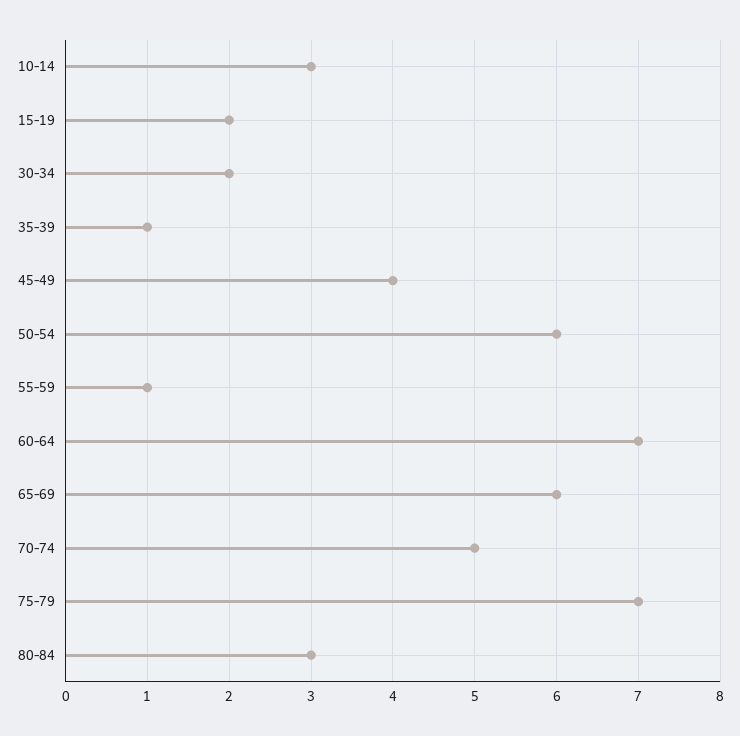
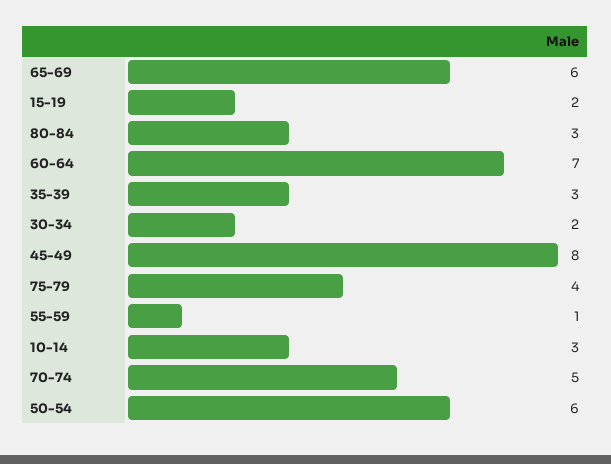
  {
    "10-14": 3,
    "15-19": 2,
    "30-34": 2,
-   "35-39": 1,
+   "35-39": 3,
-   "45-49": 4,
+   "45-49": 8,
    "50-54": 6,
    "55-59": 1,
    "60-64": 7,
    "65-69": 6,
    "70-74": 5,
-   "75-79": 7,
+   "75-79": 4,
    "80-84": 3
  }

